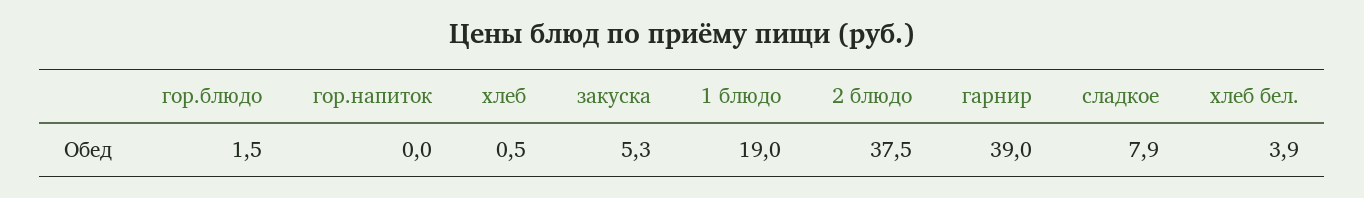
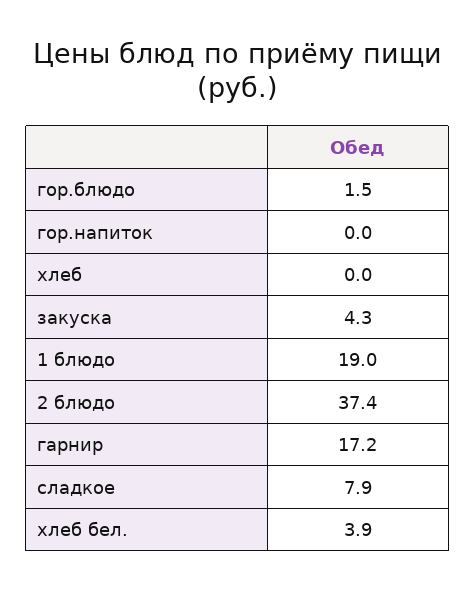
  {
    "гор.блюдо": 1.5,
    "гор.напиток": 0,
-   "хлеб": 0.5,
+   "хлеб": 0,
-   "закуска": 5.3,
+   "закуска": 4.3,
    "1 блюдо": 19,
-   "2 блюдо": 37.5,
+   "2 блюдо": 37.4,
-   "гарнир": 39,
+   "гарнир": 17.2,
    "сладкое": 7.9,
    "хлеб бел.": 3.9
  }

